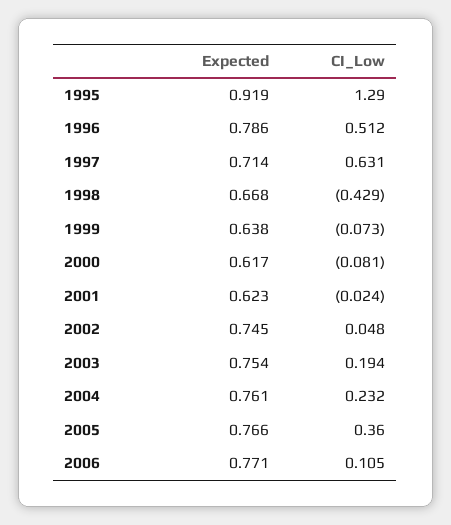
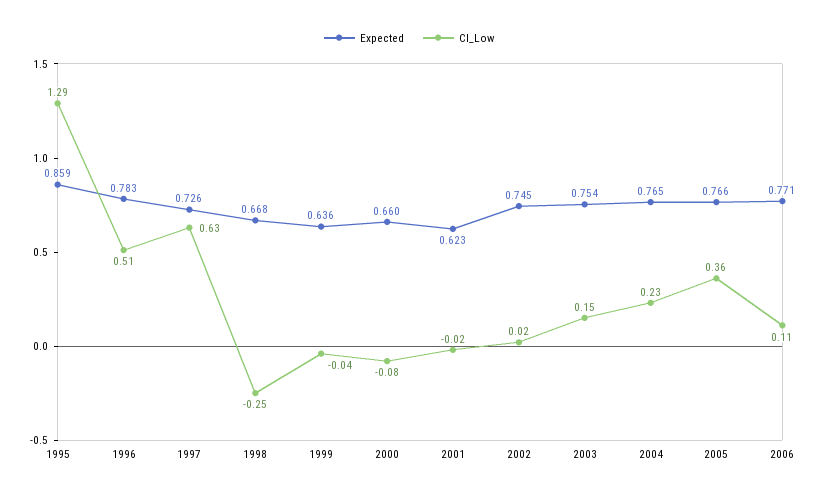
  {
    "Expected": {
-     "1995": 0.919,
+     "1995": 0.859,
-     "1996": 0.786,
+     "1996": 0.783,
-     "1997": 0.714,
+     "1997": 0.726,
      "1998": 0.668,
-     "1999": 0.638,
+     "1999": 0.636,
-     "2000": 0.617,
+     "2000": 0.66,
      "2001": 0.623,
      "2002": 0.745,
      "2003": 0.754,
-     "2004": 0.761,
+     "2004": 0.765,
      "2005": 0.766,
      "2006": 0.771
    },
    "CI_Low": {
      "1995": 1.29,
      "1996": 0.512,
      "1997": 0.631,
-     "1998": -0.429,
+     "1998": -0.25,
-     "1999": -0.073,
+     "1999": -0.04,
      "2000": -0.081,
      "2001": -0.024,
-     "2002": 0.048,
+     "2002": 0.02,
-     "2003": 0.194,
+     "2003": 0.15,
      "2004": 0.232,
      "2005": 0.36,
      "2006": 0.105
    }
  }

